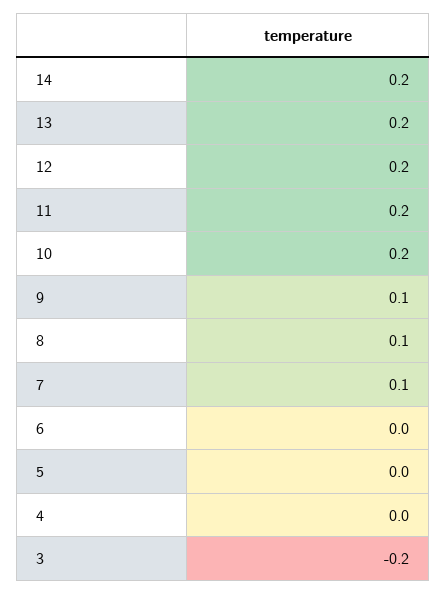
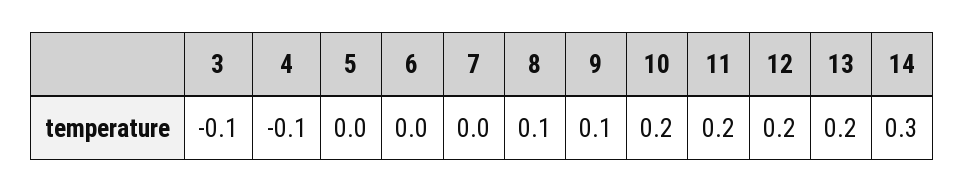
  {
-   "14": 0.2,
+   "14": 0.3,
    "13": 0.2,
    "12": 0.2,
    "11": 0.2,
    "10": 0.2,
    "9": 0.1,
    "8": 0.1,
-   "7": 0.1,
+   "7": 0,
    "6": 0,
    "5": 0,
-   "4": 0,
+   "4": -0.1,
-   "3": -0.2
+   "3": -0.1
  }

